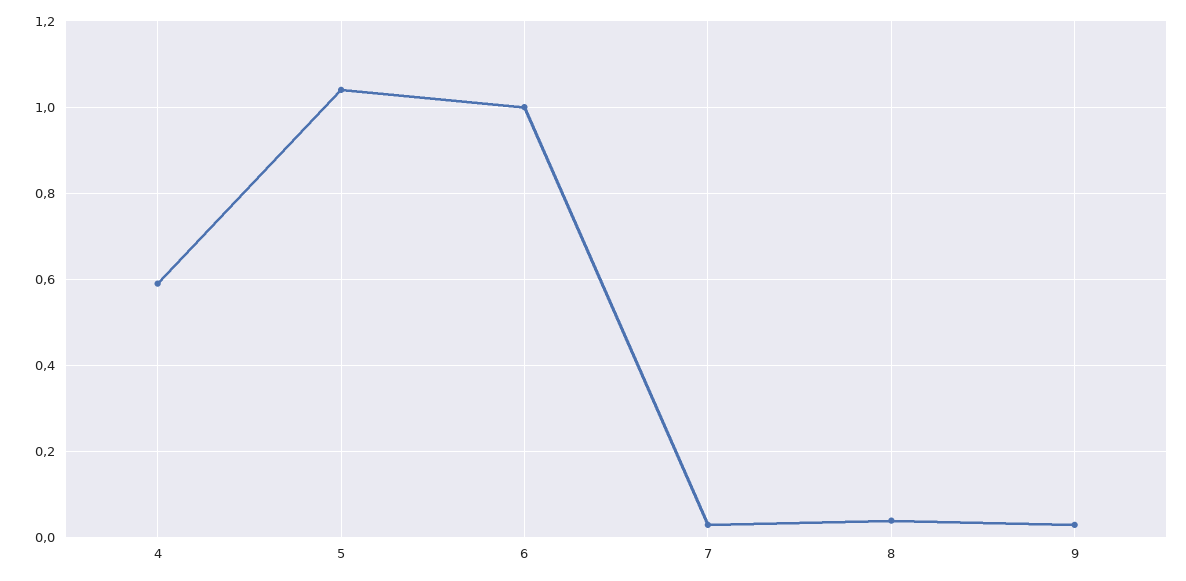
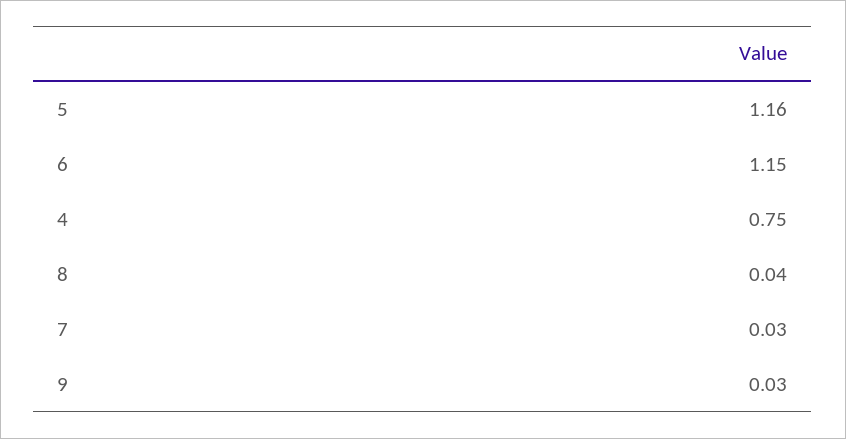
  {
-   "4": 0.6,
+   "4": 0.75,
-   "5": 1.05,
+   "5": 1.16,
-   "6": 1,
+   "6": 1.15,
    "7": 0.03,
    "8": 0.04,
    "9": 0.03
  }

